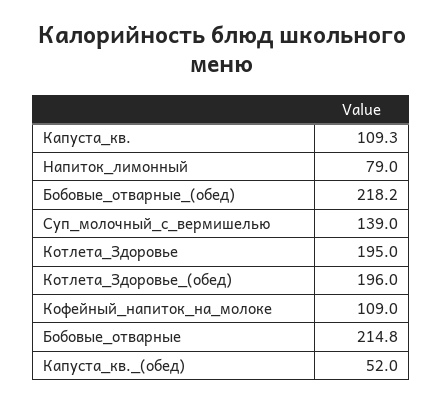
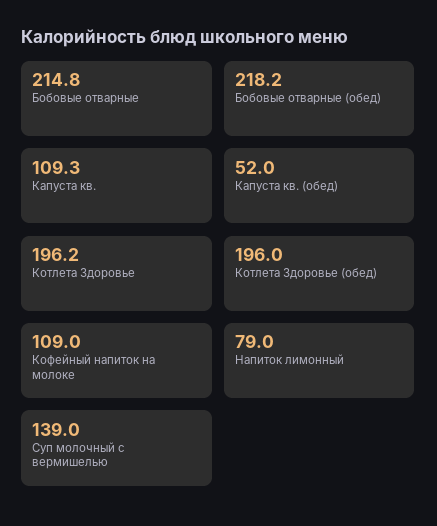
  {
    "Капуста_кв.": 109.3,
    "Напиток_лимонный": 79,
    "Бобовые_отварные_(обед)": 218.2,
    "Суп_молочный_с_вермишелью": 139,
-   "Котлета_Здоровье": 195,
+   "Котлета_Здоровье": 196.2,
    "Котлета_Здоровье_(обед)": 196,
    "Кофейный_напиток_на_молоке": 109,
    "Бобовые_отварные": 214.8,
    "Капуста_кв._(обед)": 52
  }

